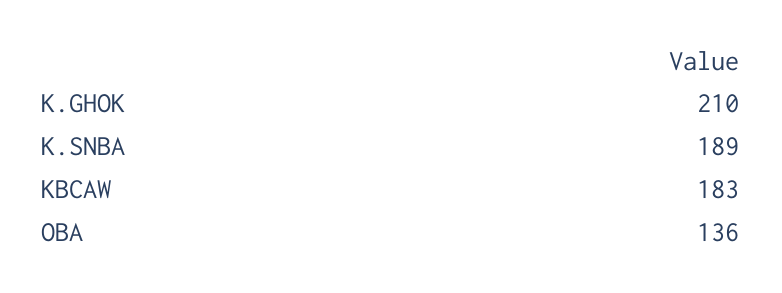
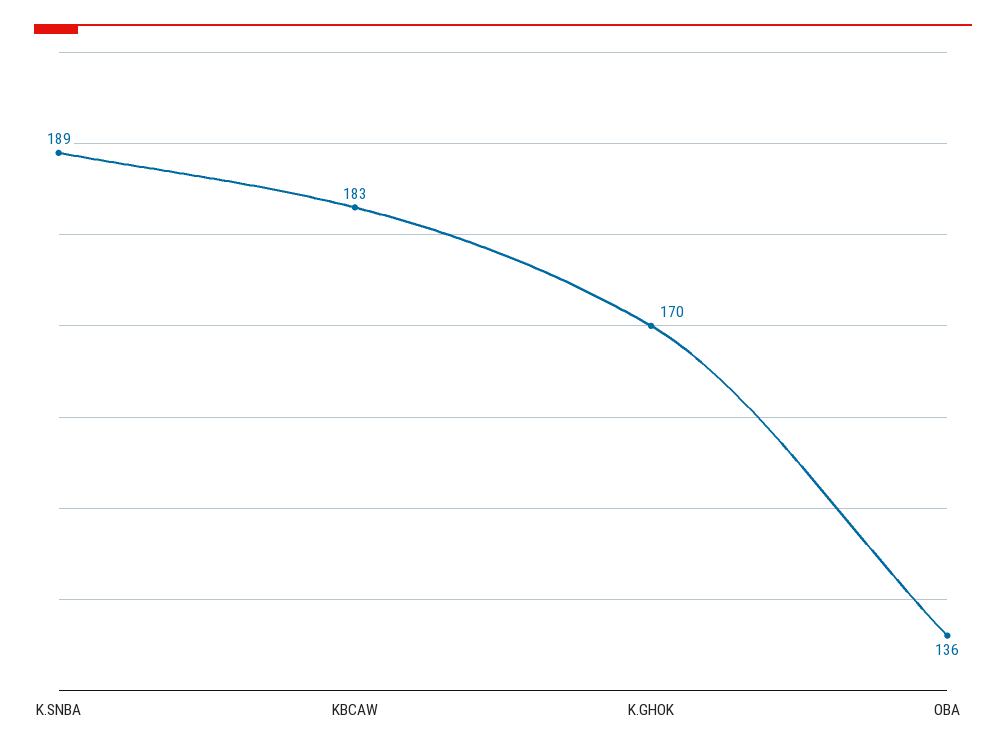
  {
-   "K.GHOK": 210,
+   "K.GHOK": 170,
    "K.SNBA": 189,
    "KBCAW": 183,
    "OBA": 136
  }

